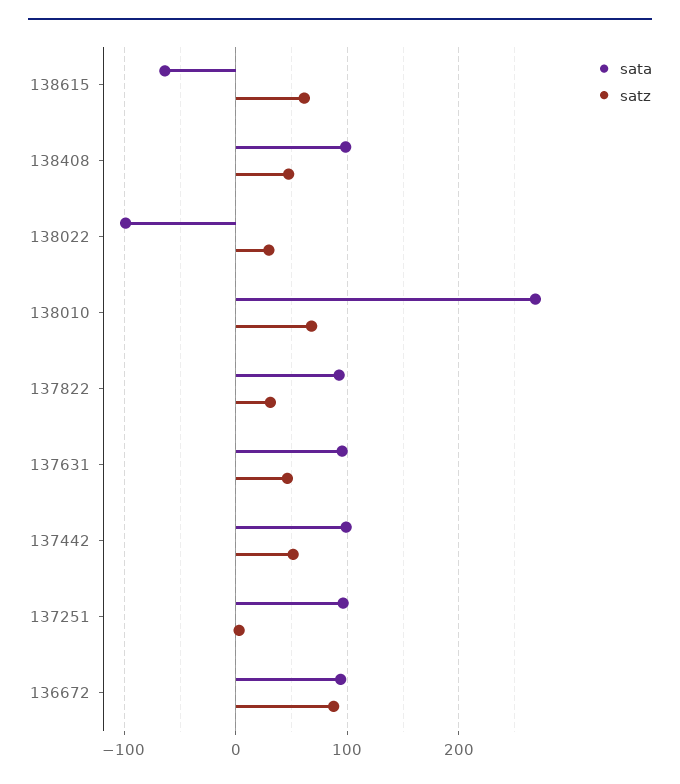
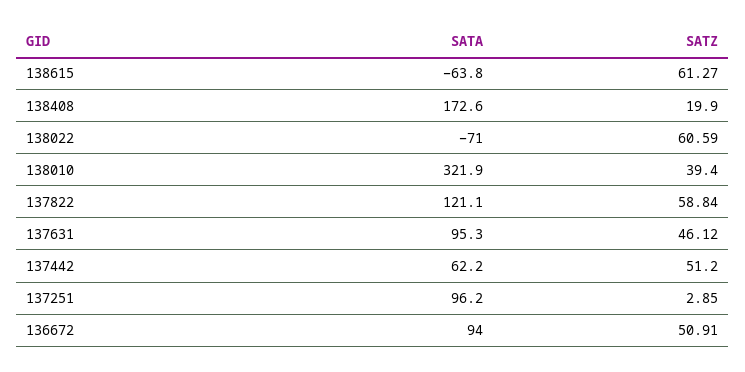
  {
    "sata": {
      "138615": -63.8,
-     "138408": 100,
+     "138408": 172.6,
-     "138022": -100,
+     "138022": -71,
-     "138010": 270,
+     "138010": 321.9,
-     "137822": 90,
+     "137822": 121.1,
      "137631": 95.3,
-     "137442": 100,
+     "137442": 62.2,
      "137251": 96.2,
      "136672": 94
    },
    "satz": {
      "138615": 61.27,
-     "138408": 50,
+     "138408": 19.9,
-     "138022": 30,
+     "138022": 60.59,
-     "138010": 70,
+     "138010": 39.4,
-     "137822": 30,
+     "137822": 58.84,
      "137631": 46.12,
      "137442": 51.2,
      "137251": 2.85,
-     "136672": 90
+     "136672": 50.91
    }
  }

